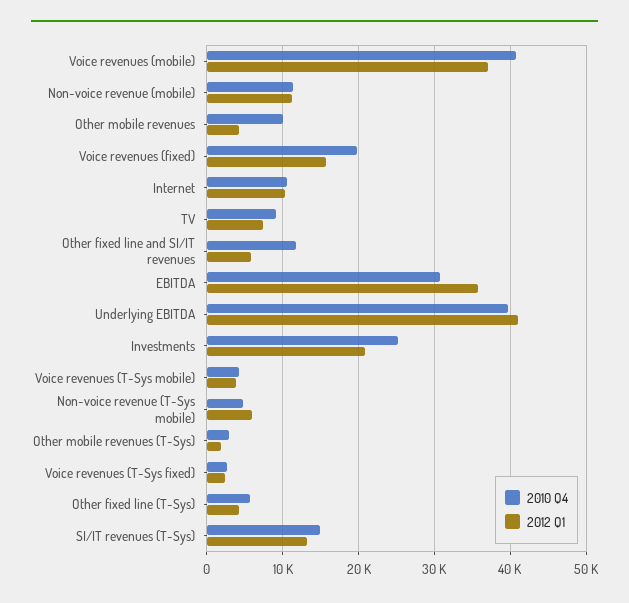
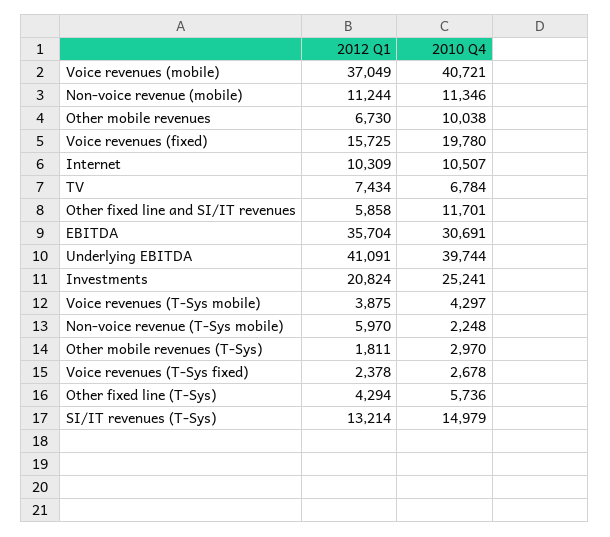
  {
    "2010 Q4": {
      "Voice revenues (mobile)": 40721,
      "Non-voice revenue (mobile)": 11346,
      "Other mobile revenues": 10038,
      "Voice revenues (fixed)": 19780,
      "Internet": 10507,
-     "TV": 9000,
+     "TV": 6784,
      "Other fixed line and SI/IT revenues": 11701,
      "EBITDA": 30691,
      "Underlying EBITDA": 39744,
      "Investments": 25241,
      "Voice revenues (T-Sys mobile)": 4297,
-     "Non-voice revenue (T-Sys mobile)": 5000,
+     "Non-voice revenue (T-Sys mobile)": 2248,
      "Other mobile revenues (T-Sys)": 2970,
      "Voice revenues (T-Sys fixed)": 2678,
      "Other fixed line (T-Sys)": 5736,
      "SI/IT revenues (T-Sys)": 14979
    },
    "2012 Q1": {
      "Voice revenues (mobile)": 37049,
      "Non-voice revenue (mobile)": 11244,
-     "Other mobile revenues": 4000,
+     "Other mobile revenues": 6730,
      "Voice revenues (fixed)": 15725,
      "Internet": 10309,
      "TV": 7434,
      "Other fixed line and SI/IT revenues": 5858,
      "EBITDA": 35704,
      "Underlying EBITDA": 41091,
      "Investments": 20824,
      "Voice revenues (T-Sys mobile)": 3875,
      "Non-voice revenue (T-Sys mobile)": 5970,
      "Other mobile revenues (T-Sys)": 1811,
      "Voice revenues (T-Sys fixed)": 2378,
      "Other fixed line (T-Sys)": 4294,
      "SI/IT revenues (T-Sys)": 13214
    }
  }

